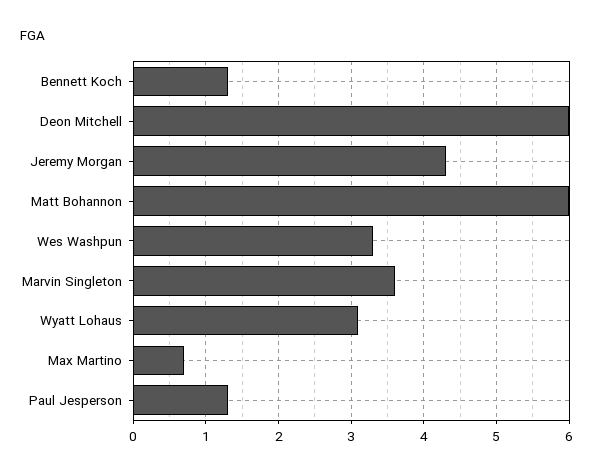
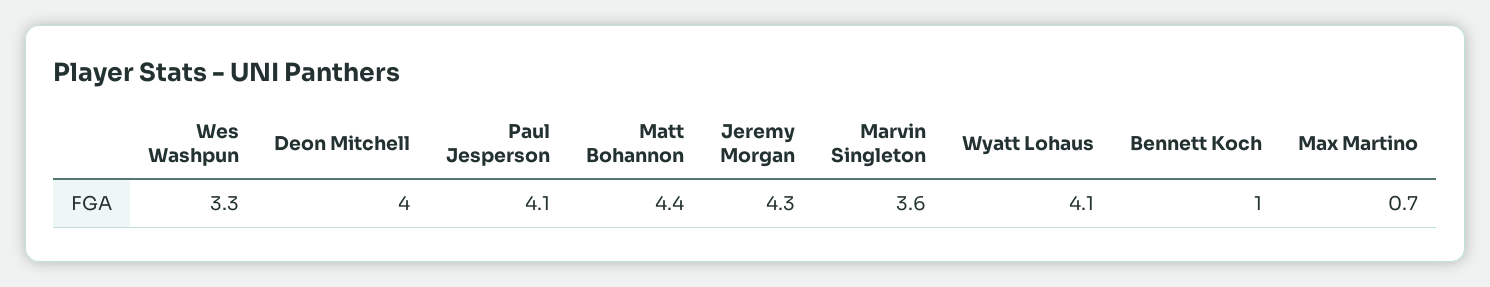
  {
-   "Bennett Koch": 1.3,
+   "Bennett Koch": 1,
-   "Deon Mitchell": 6,
+   "Deon Mitchell": 4,
    "Jeremy Morgan": 4.3,
-   "Matt Bohannon": 6,
+   "Matt Bohannon": 4.4,
    "Wes Washpun": 3.3,
    "Marvin Singleton": 3.6,
-   "Wyatt Lohaus": 3.1,
+   "Wyatt Lohaus": 4.1,
    "Max Martino": 0.7,
-   "Paul Jesperson": 1.3
+   "Paul Jesperson": 4.1
  }

